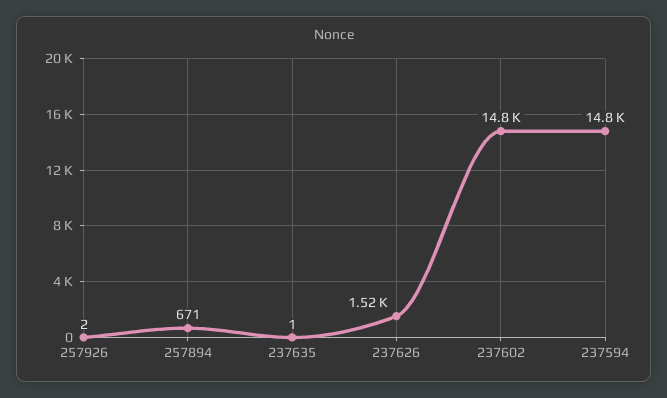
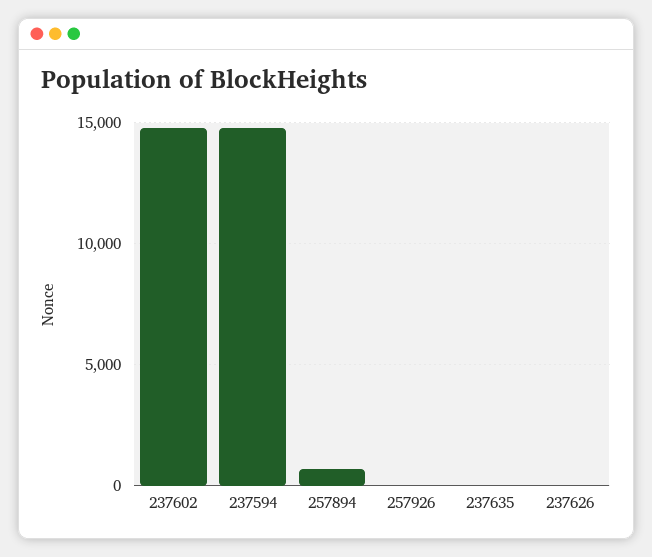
  {
    "257926": 2,
    "257894": 671,
    "237635": 1,
-   "237626": 1520,
+   "237626": 0,
    "237602": 14800,
    "237594": 14800
  }

